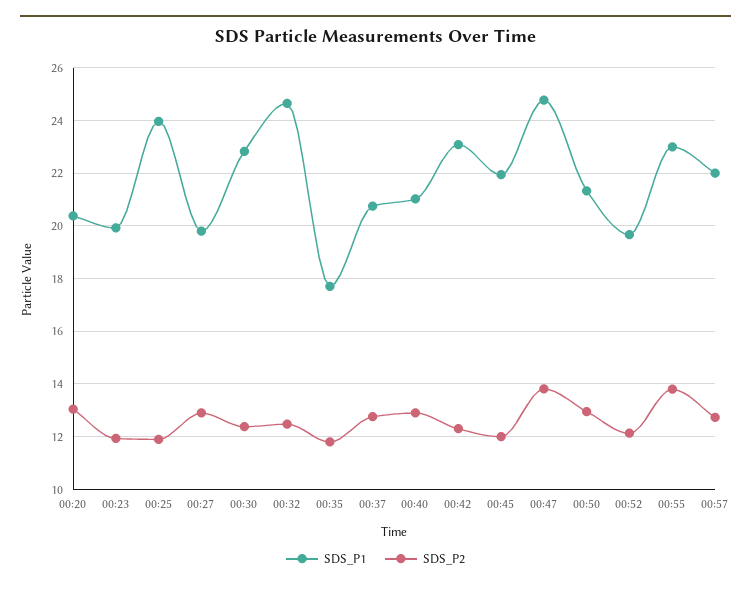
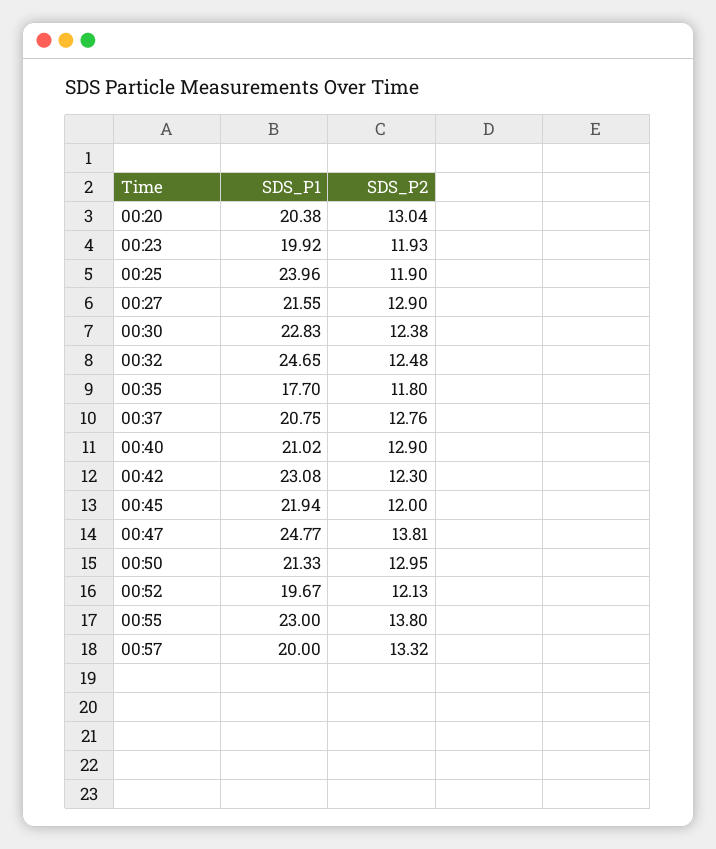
  {
    "SDS_P1": {
      "00:20": 20.38,
      "00:23": 19.92,
      "00:25": 23.96,
-     "00:27": 19.75,
+     "00:27": 21.55,
      "00:30": 22.83,
      "00:32": 24.65,
      "00:35": 17.7,
      "00:37": 20.75,
      "00:40": 21.02,
      "00:42": 23.08,
      "00:45": 21.94,
      "00:47": 24.77,
      "00:50": 21.33,
      "00:52": 19.67,
      "00:55": 23,
-     "00:57": 22
+     "00:57": 20
    },
    "SDS_P2": {
      "00:20": 13.04,
      "00:23": 11.93,
      "00:25": 11.9,
      "00:27": 12.9,
      "00:30": 12.38,
      "00:32": 12.48,
      "00:35": 11.8,
      "00:37": 12.76,
      "00:40": 12.9,
      "00:42": 12.3,
      "00:45": 12,
      "00:47": 13.81,
      "00:50": 12.95,
      "00:52": 12.13,
      "00:55": 13.8,
-     "00:57": 12.75
+     "00:57": 13.32
    }
  }

